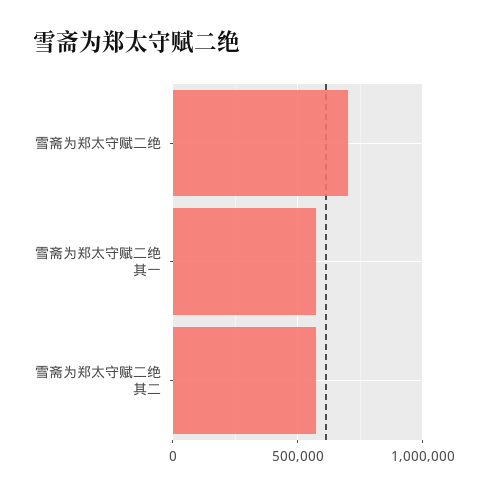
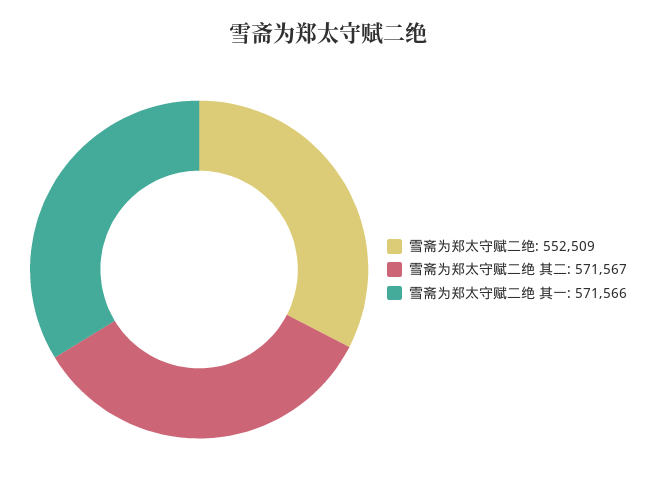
  {
-   "雪斋为郑太守赋二绝": 700000,
+   "雪斋为郑太守赋二绝": 552509,
    "雪斋为郑太守赋二绝 其一": 571566,
    "雪斋为郑太守赋二绝 其二": 571567
  }

